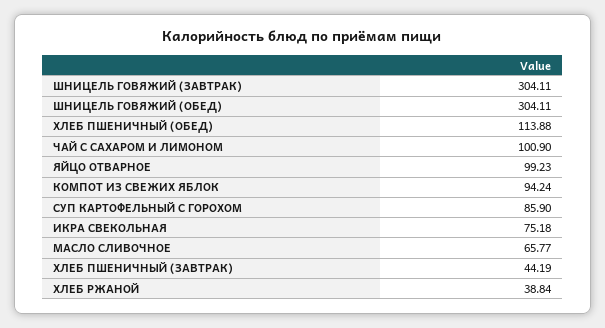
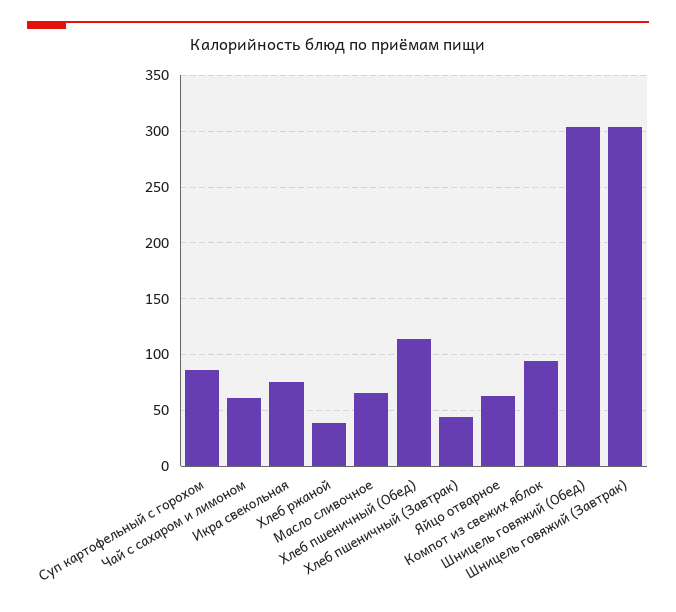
  {
    "ШНИЦЕЛЬ ГОВЯЖИЙ (ЗАВТРАК)": 304.11,
    "ШНИЦЕЛЬ ГОВЯЖИЙ (ОБЕД)": 304.11,
    "ХЛЕБ ПШЕНИЧНЫЙ (ОБЕД)": 113.88,
-   "ЧАЙ С САХАРОМ И ЛИМОНОМ": 100.9,
+   "ЧАЙ С САХАРОМ И ЛИМОНОМ": 60,
-   "ЯЙЦО ОТВАРНОЕ": 99.23,
+   "ЯЙЦО ОТВАРНОЕ": 60,
    "КОМПОТ ИЗ СВЕЖИХ ЯБЛОК": 94.24,
    "СУП КАРТОФЕЛЬНЫЙ С ГОРОХОМ": 85.9,
    "ИКРА СВЕКОЛЬНАЯ": 75.18,
    "МАСЛО СЛИВОЧНОЕ": 65.77,
    "ХЛЕБ ПШЕНИЧНЫЙ (ЗАВТРАК)": 44.19,
    "ХЛЕБ РЖАНОЙ": 38.84
  }

